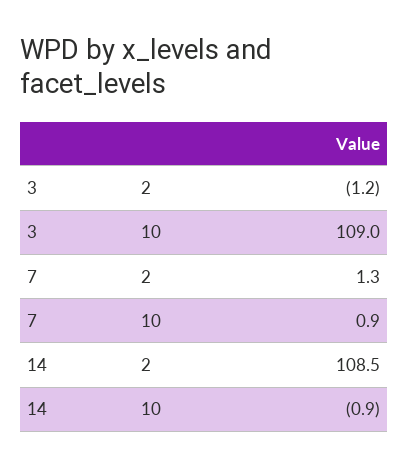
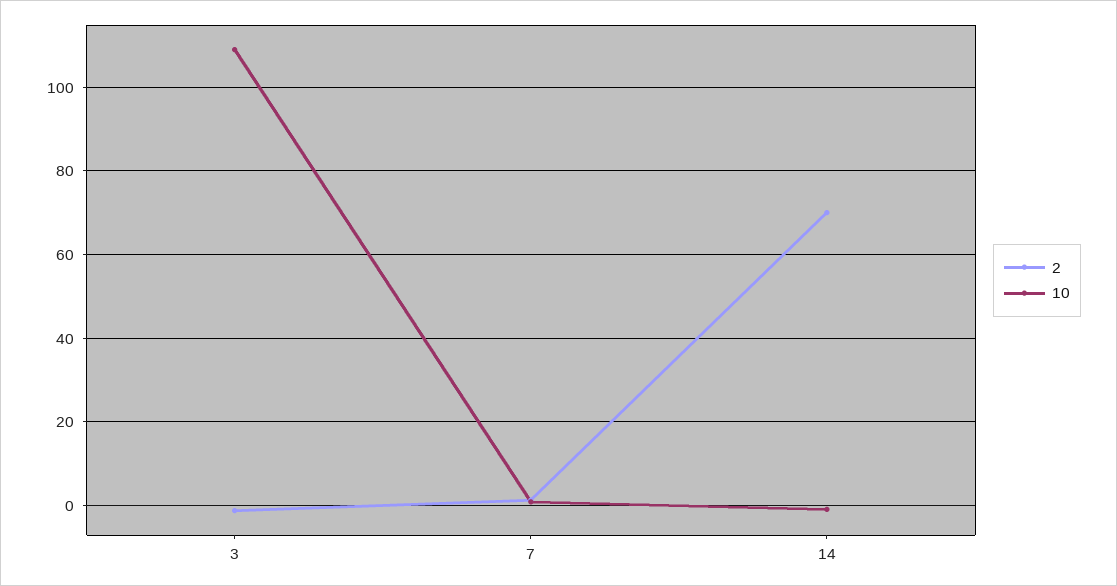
  {
    "2": {
      "3": -1.2,
      "7": 1.3,
-     "14": 108.5
+     "14": 70
    },
    "10": {
      "3": 109,
      "7": 0.9,
      "14": -0.9
    }
  }

